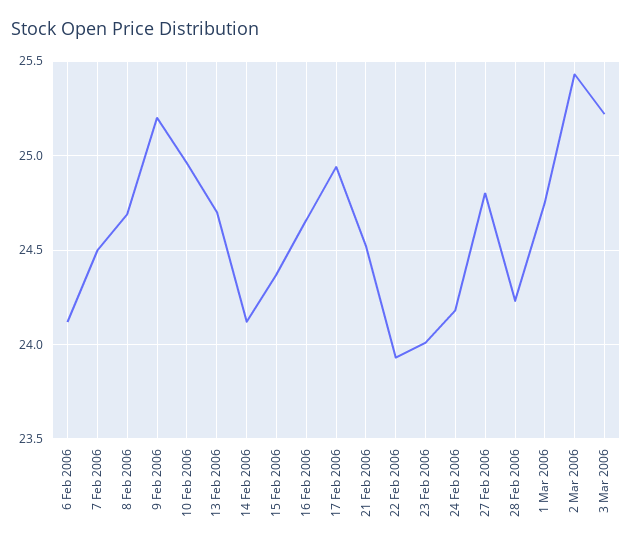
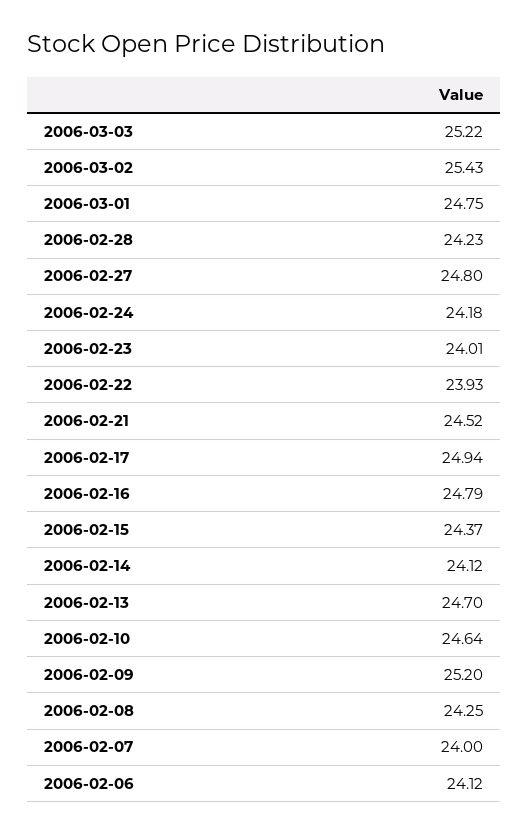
  {
    "6 Feb 2006": 24.12,
-   "7 Feb 2006": 24.5,
+   "7 Feb 2006": 24,
-   "8 Feb 2006": 24.7,
+   "8 Feb 2006": 24.25,
    "9 Feb 2006": 25.2,
-   "10 Feb 2006": 24.95,
+   "10 Feb 2006": 24.64,
    "13 Feb 2006": 24.7,
    "14 Feb 2006": 24.12,
    "15 Feb 2006": 24.37,
-   "16 Feb 2006": 24.65,
+   "16 Feb 2006": 24.79,
    "17 Feb 2006": 24.94,
    "21 Feb 2006": 24.52,
    "22 Feb 2006": 23.93,
    "23 Feb 2006": 24.01,
    "24 Feb 2006": 24.18,
    "27 Feb 2006": 24.8,
    "28 Feb 2006": 24.23,
    "1 Mar 2006": 24.75,
    "2 Mar 2006": 25.43,
    "3 Mar 2006": 25.22
  }

